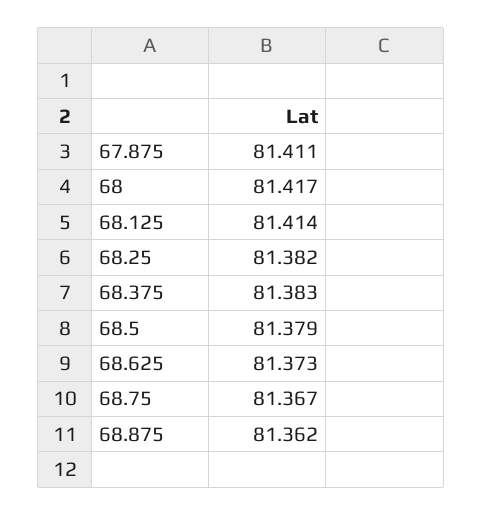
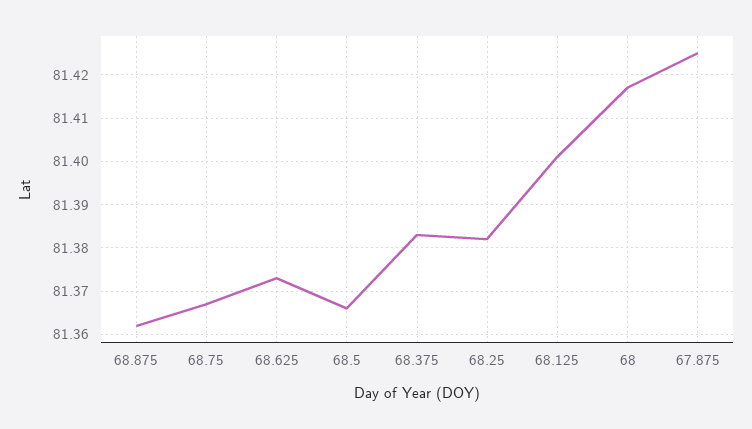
  {
-   "67.875": 81.411,
+   "67.875": 81.425,
    "68": 81.417,
-   "68.125": 81.414,
+   "68.125": 81.4,
    "68.25": 81.382,
    "68.375": 81.383,
-   "68.5": 81.379,
+   "68.5": 81.365,
    "68.625": 81.373,
    "68.75": 81.367,
    "68.875": 81.362
  }

